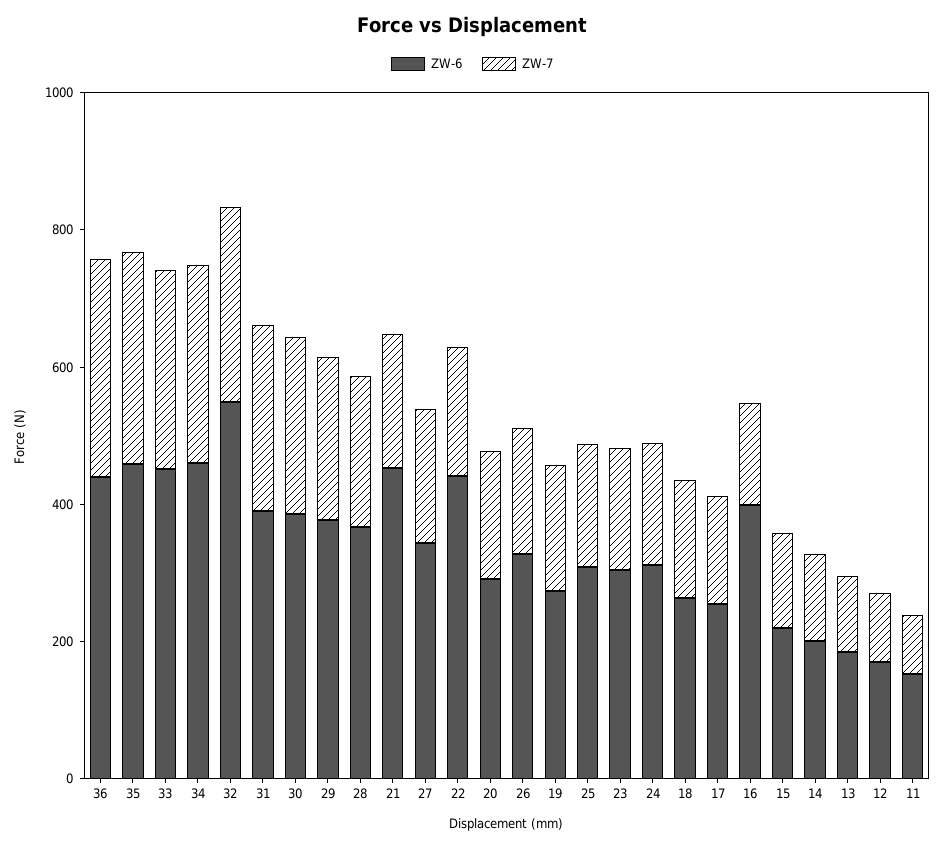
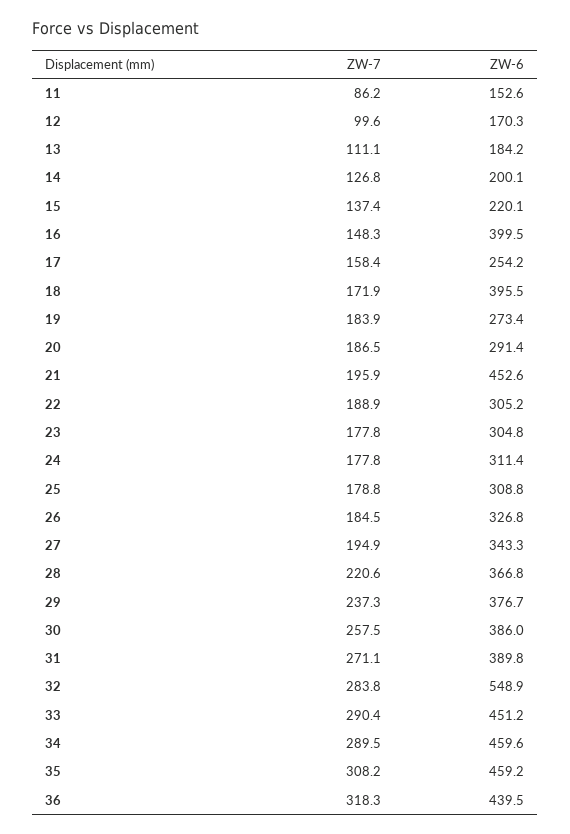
  {
    "ZW-6": {
      "36": 439.5,
      "35": 459.2,
      "33": 451.2,
      "34": 459.6,
      "32": 548.9,
      "31": 389.8,
      "30": 386,
      "29": 376.7,
      "28": 366.8,
      "21": 452.6,
      "27": 343.3,
-     "22": 450,
+     "22": 305.2,
      "20": 291.4,
      "26": 326.8,
      "19": 273.4,
      "25": 308.8,
      "23": 304.8,
      "24": 311.4,
-     "18": 250,
+     "18": 395.5,
      "17": 254.2,
      "16": 399.5,
      "15": 220.1,
      "14": 200.1,
      "13": 184.2,
      "12": 170.3,
      "11": 152.6
    },
    "ZW-7": {
      "36": 318.3,
      "35": 308.2,
      "33": 290.4,
      "34": 289.5,
      "32": 283.8,
      "31": 271.1,
      "30": 257.5,
      "29": 237.3,
      "28": 220.6,
      "21": 195.9,
      "27": 194.9,
      "22": 188.9,
      "20": 186.5,
      "26": 184.5,
      "19": 183.9,
      "25": 178.8,
      "23": 177.8,
      "24": 177.8,
      "18": 171.9,
      "17": 158.4,
      "16": 148.3,
      "15": 137.4,
      "14": 126.8,
      "13": 111.1,
      "12": 99.6,
      "11": 86.2
    }
  }

